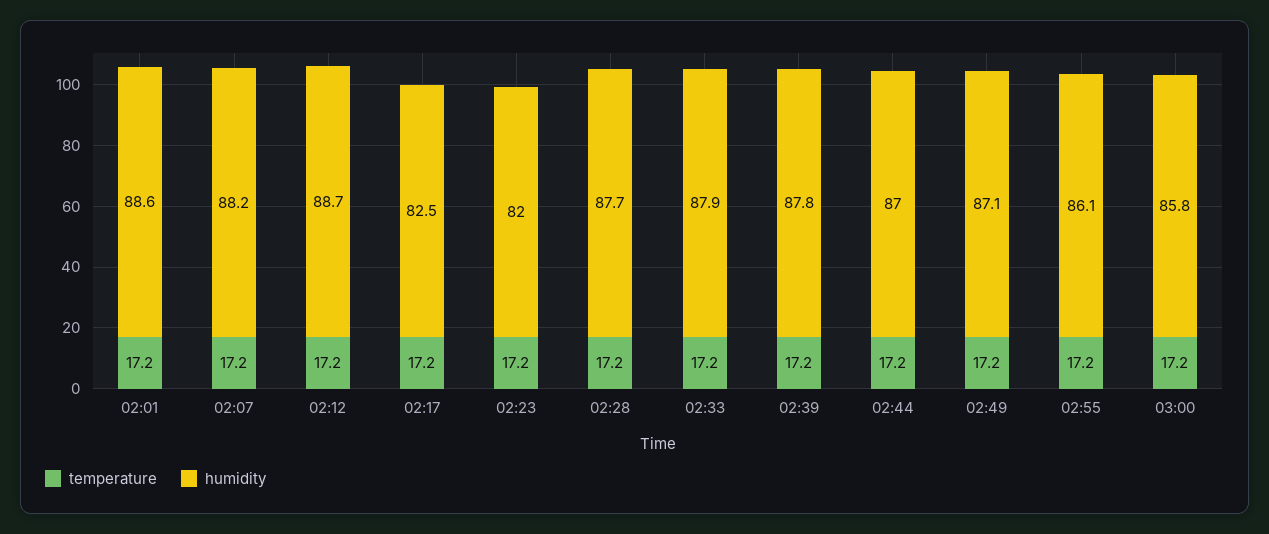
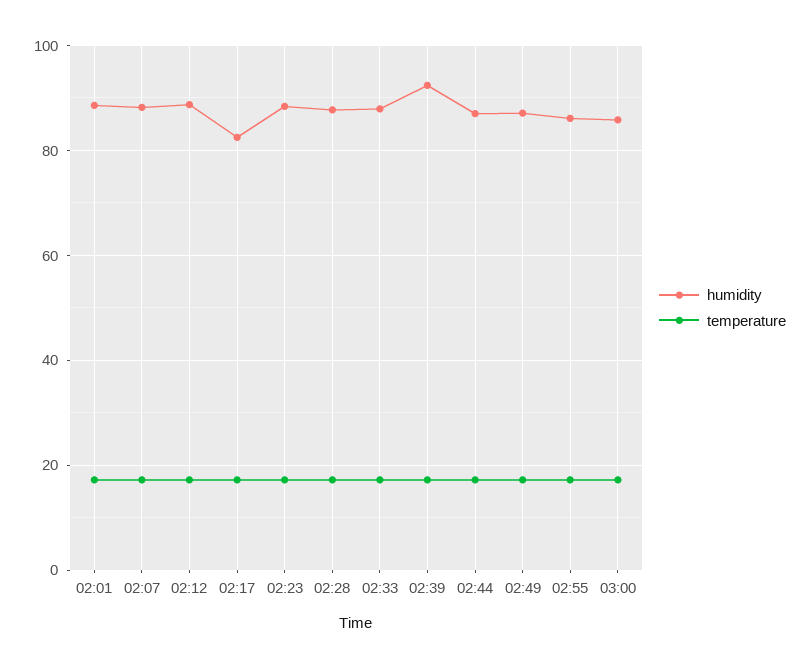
  {
    "temperature": {
      "02:01": 17.2,
      "02:07": 17.2,
      "02:12": 17.2,
      "02:17": 17.2,
      "02:23": 17.2,
      "02:28": 17.2,
      "02:33": 17.2,
      "02:39": 17.2,
      "02:44": 17.2,
      "02:49": 17.2,
      "02:55": 17.2,
      "03:00": 17.2
    },
    "humidity": {
      "02:01": 88.6,
      "02:07": 88.2,
      "02:12": 88.7,
      "02:17": 82.5,
-     "02:23": 82,
+     "02:23": 88,
      "02:28": 87.7,
      "02:33": 87.9,
-     "02:39": 87.8,
+     "02:39": 92,
      "02:44": 87,
      "02:49": 87.1,
      "02:55": 86.1,
      "03:00": 85.8
    }
  }

